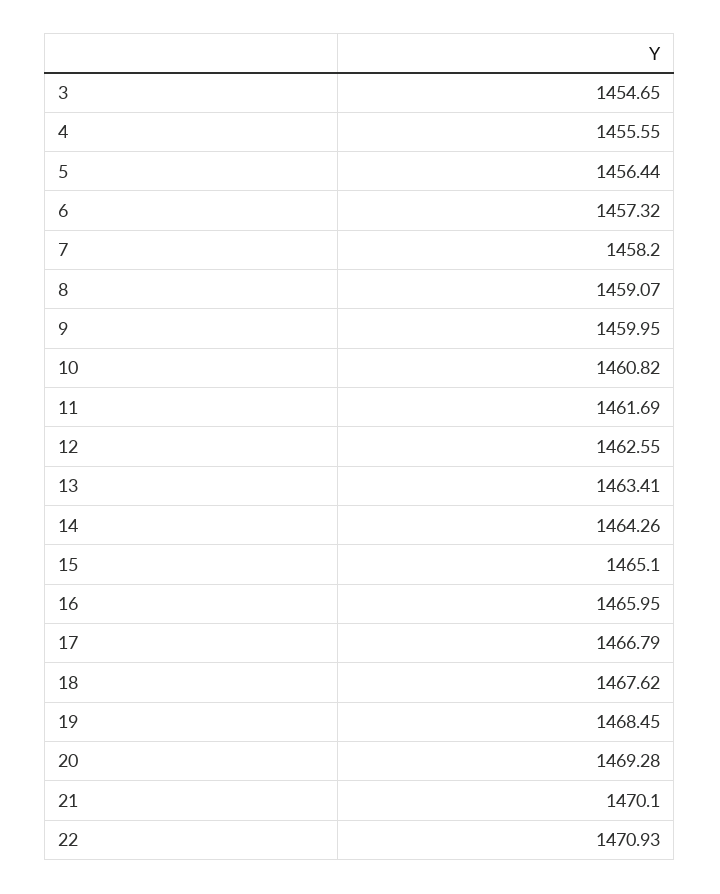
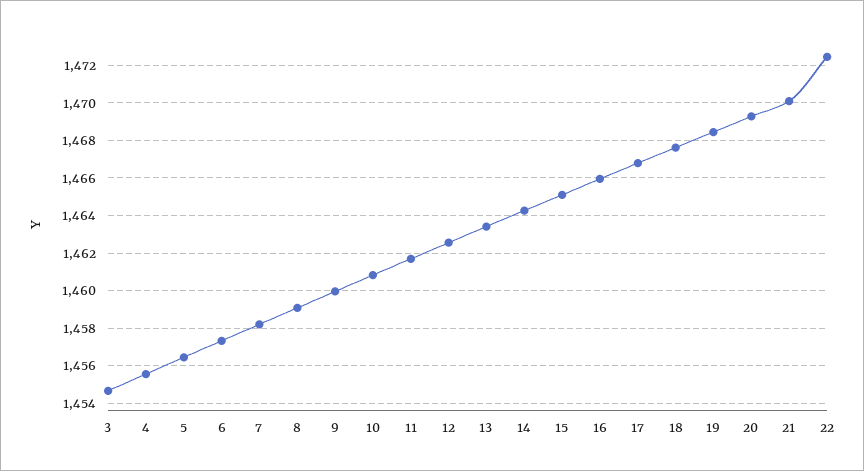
  {
    "3": 1454.65,
    "4": 1455.55,
    "5": 1456.44,
    "6": 1457.32,
    "7": 1458.2,
    "8": 1459.07,
    "9": 1459.95,
    "10": 1460.82,
    "11": 1461.69,
    "12": 1462.55,
    "13": 1463.41,
    "14": 1464.26,
    "15": 1465.1,
    "16": 1465.95,
    "17": 1466.79,
    "18": 1467.62,
    "19": 1468.45,
    "20": 1469.28,
    "21": 1470.1,
-   "22": 1470.93
+   "22": 1472.5
  }

